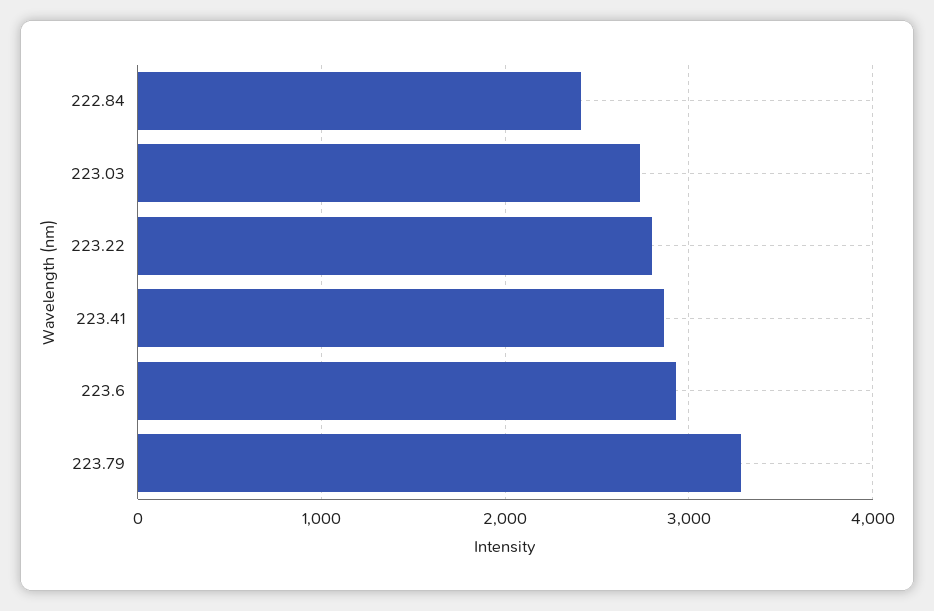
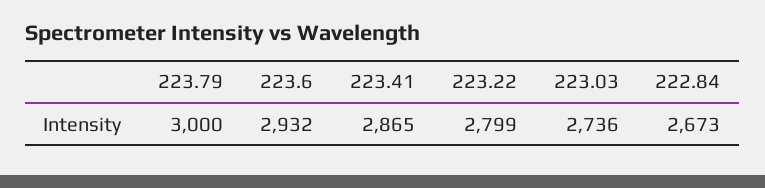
  {
-   "222.84": 2400,
+   "222.84": 2673,
    "223.03": 2736,
    "223.22": 2799,
    "223.41": 2865,
    "223.6": 2932,
-   "223.79": 3300
+   "223.79": 3000
  }

